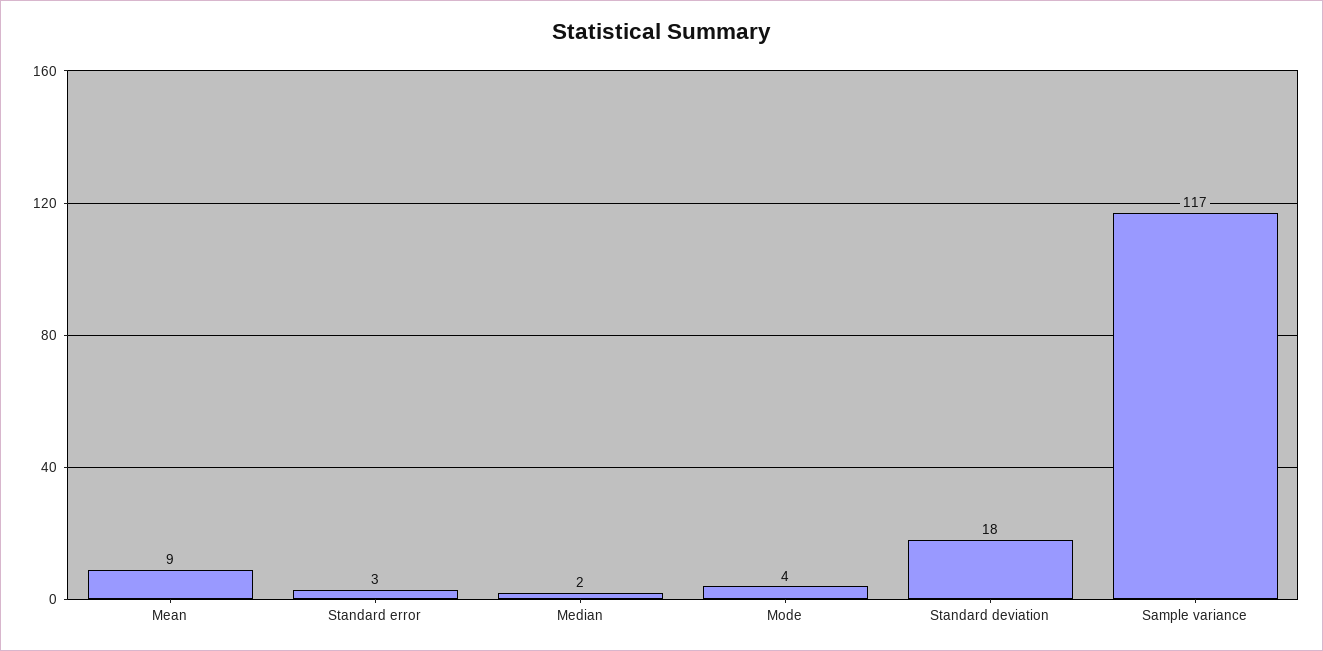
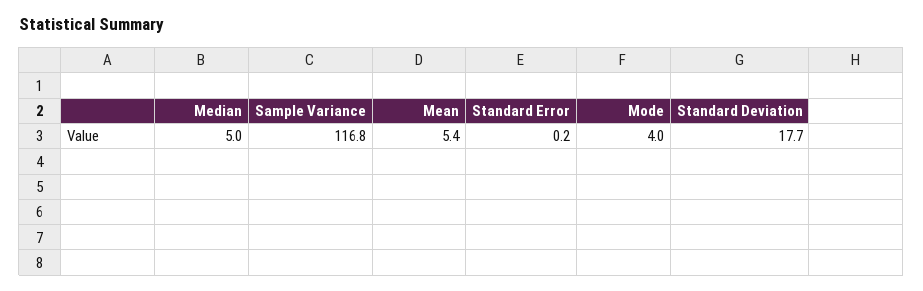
  {
-   "Mean": 9,
+   "Mean": 5.4,
-   "Standard error": 3,
+   "Standard error": 0.2,
-   "Median": 2,
+   "Median": 5,
    "Mode": 4,
    "Standard deviation": 17.7,
    "Sample variance": 116.8
  }

